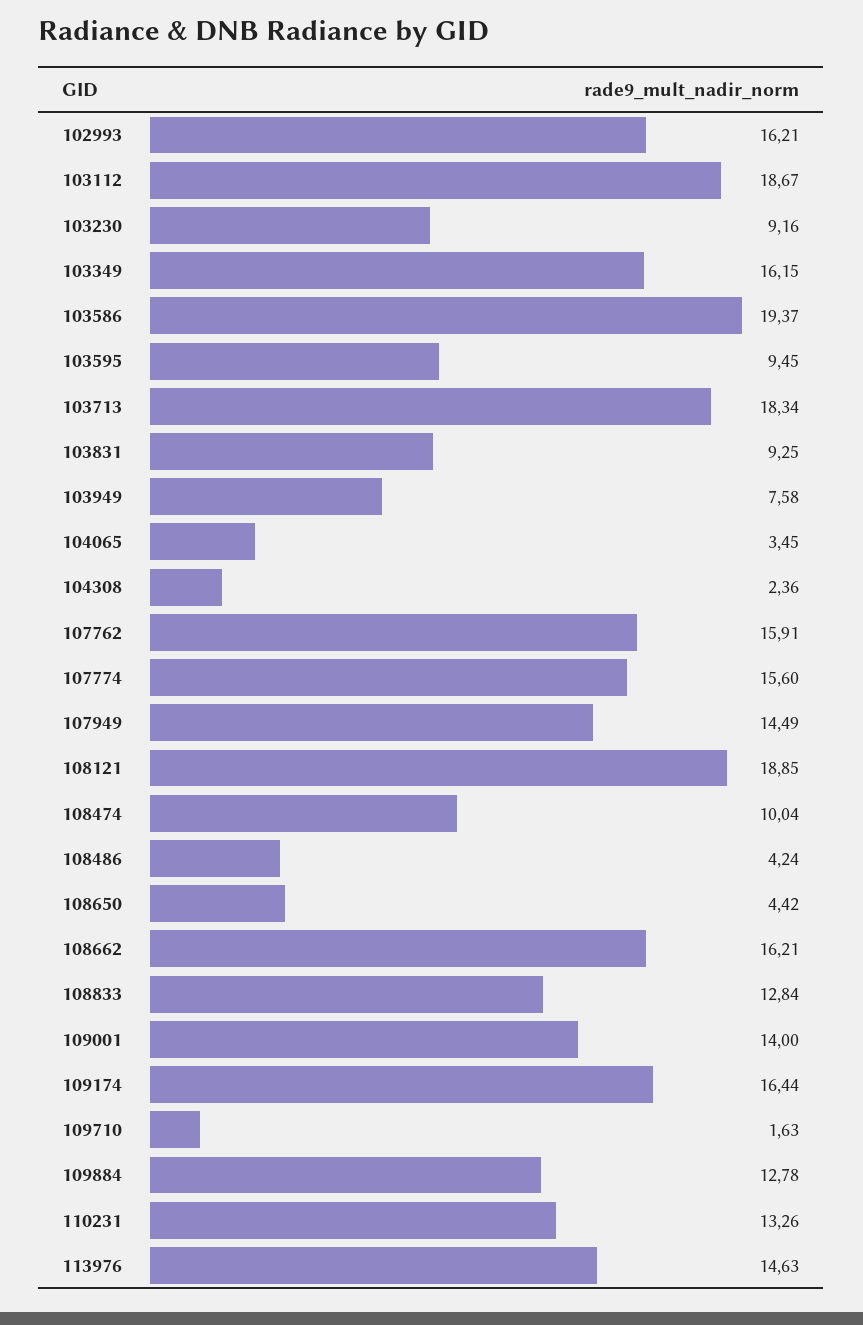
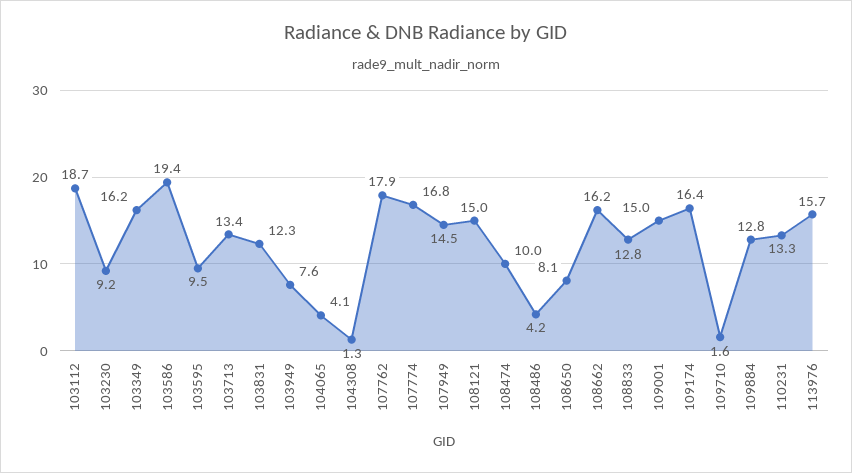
  {
-   "102993": 16.21,
    "103112": 18.67,
    "103230": 9.16,
    "103349": 16.15,
    "103586": 19.37,
    "103595": 9.45,
-   "103713": 18.34,
+   "103713": 13.4,
-   "103831": 9.25,
+   "103831": 12.3,
    "103949": 7.58,
-   "104065": 3.45,
+   "104065": 4.1,
-   "104308": 2.36,
+   "104308": 1.3,
-   "107762": 15.91,
+   "107762": 17.9,
-   "107774": 15.6,
+   "107774": 16.8,
    "107949": 14.49,
-   "108121": 18.85,
+   "108121": 15,
    "108474": 10.04,
    "108486": 4.24,
-   "108650": 4.42,
+   "108650": 8.1,
    "108662": 16.21,
    "108833": 12.84,
-   "109001": 14,
+   "109001": 15,
    "109174": 16.44,
    "109710": 1.63,
    "109884": 12.78,
    "110231": 13.26,
-   "113976": 14.63
+   "113976": 15.7
  }

